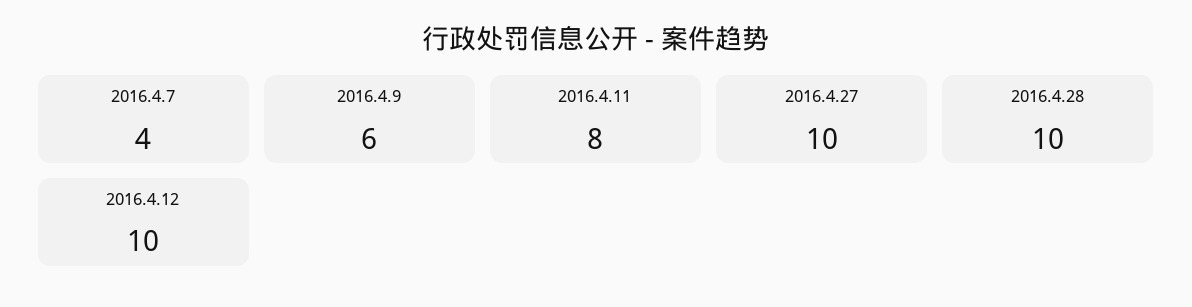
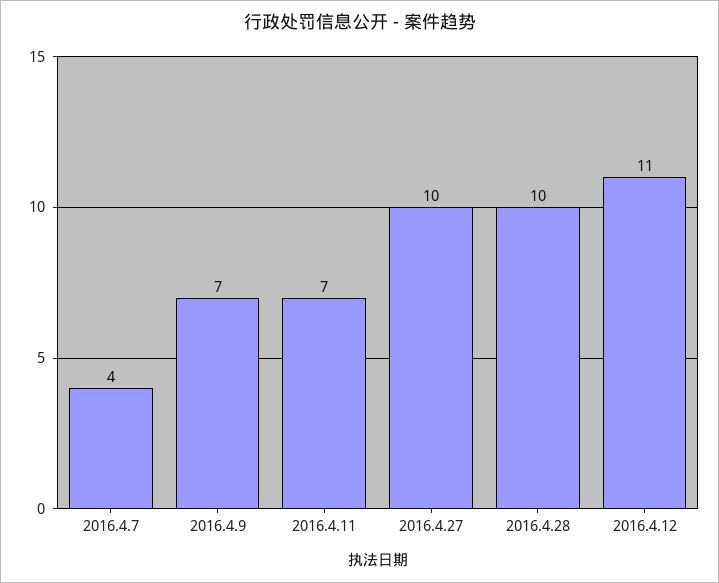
  {
    "2016.4.7": 4,
-   "2016.4.9": 6,
+   "2016.4.9": 7,
-   "2016.4.11": 8,
+   "2016.4.11": 7,
    "2016.4.27": 10,
    "2016.4.28": 10,
-   "2016.4.12": 10
+   "2016.4.12": 11
  }

